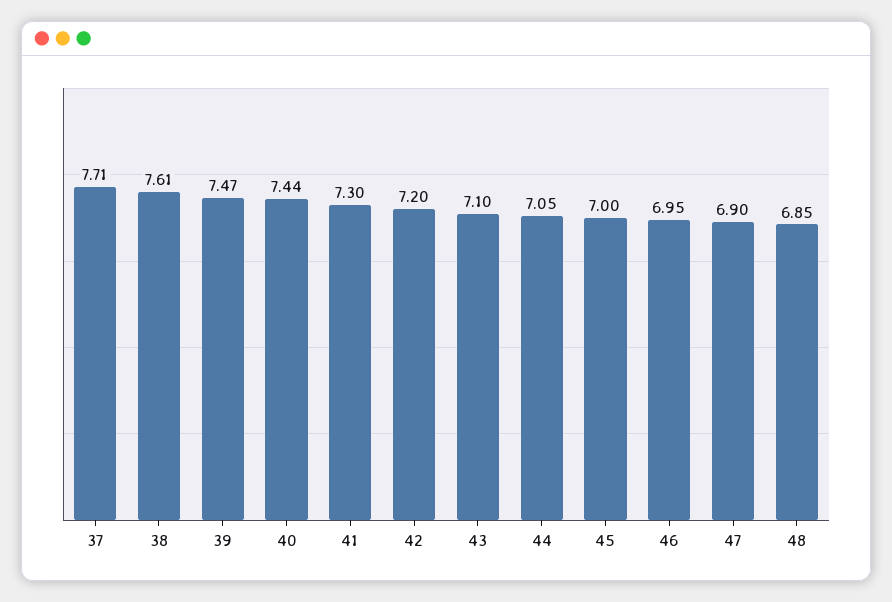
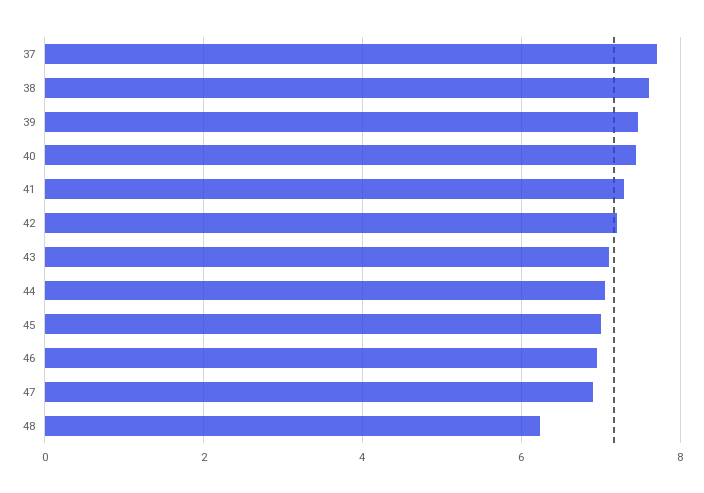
  {
    "37": 7.71,
    "38": 7.61,
    "39": 7.47,
    "40": 7.44,
    "41": 7.3,
    "42": 7.2,
    "43": 7.1,
    "44": 7.05,
    "45": 7,
    "46": 6.95,
    "47": 6.9,
-   "48": 6.85
+   "48": 6.2
  }

